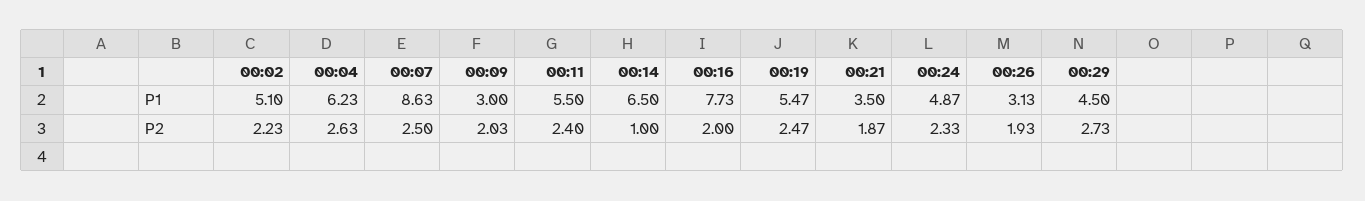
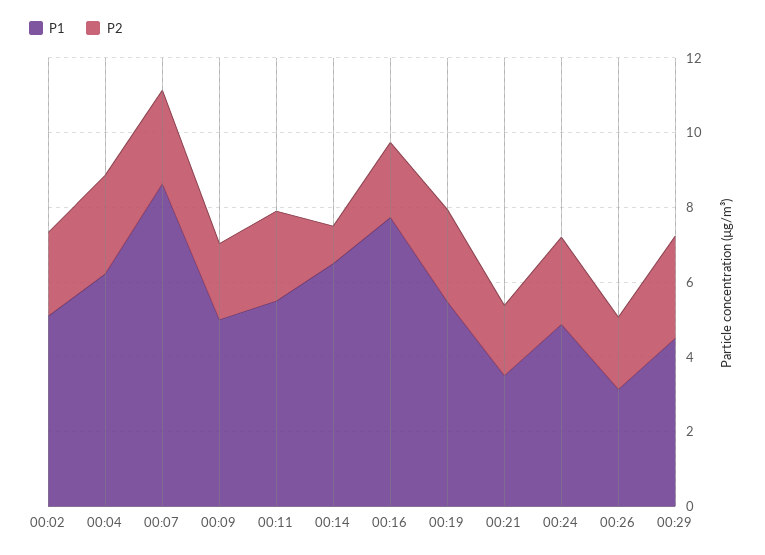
  {
    "P1": {
      "00:02": 5.1,
      "00:04": 6.23,
      "00:07": 8.63,
-     "00:09": 3,
+     "00:09": 5,
      "00:11": 5.5,
      "00:14": 6.5,
      "00:16": 7.73,
      "00:19": 5.47,
      "00:21": 3.5,
      "00:24": 4.87,
      "00:26": 3.13,
      "00:29": 4.5
    },
    "P2": {
      "00:02": 2.23,
      "00:04": 2.63,
      "00:07": 2.5,
      "00:09": 2.03,
      "00:11": 2.4,
      "00:14": 1,
      "00:16": 2,
      "00:19": 2.47,
      "00:21": 1.87,
      "00:24": 2.33,
      "00:26": 1.93,
      "00:29": 2.73
    }
  }

